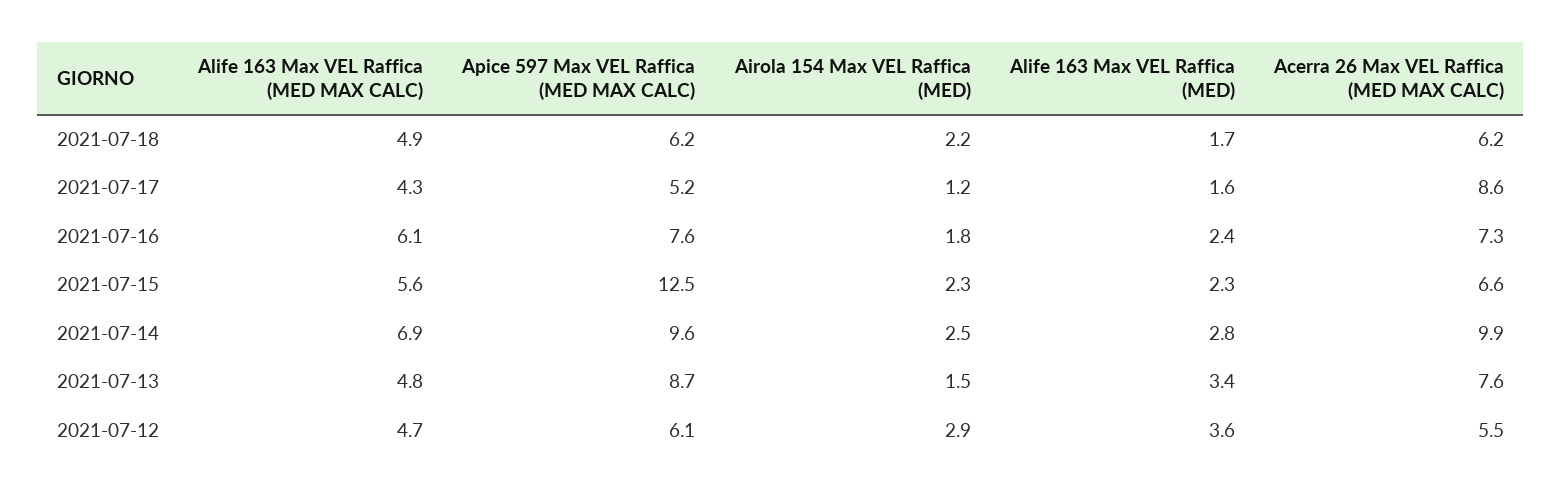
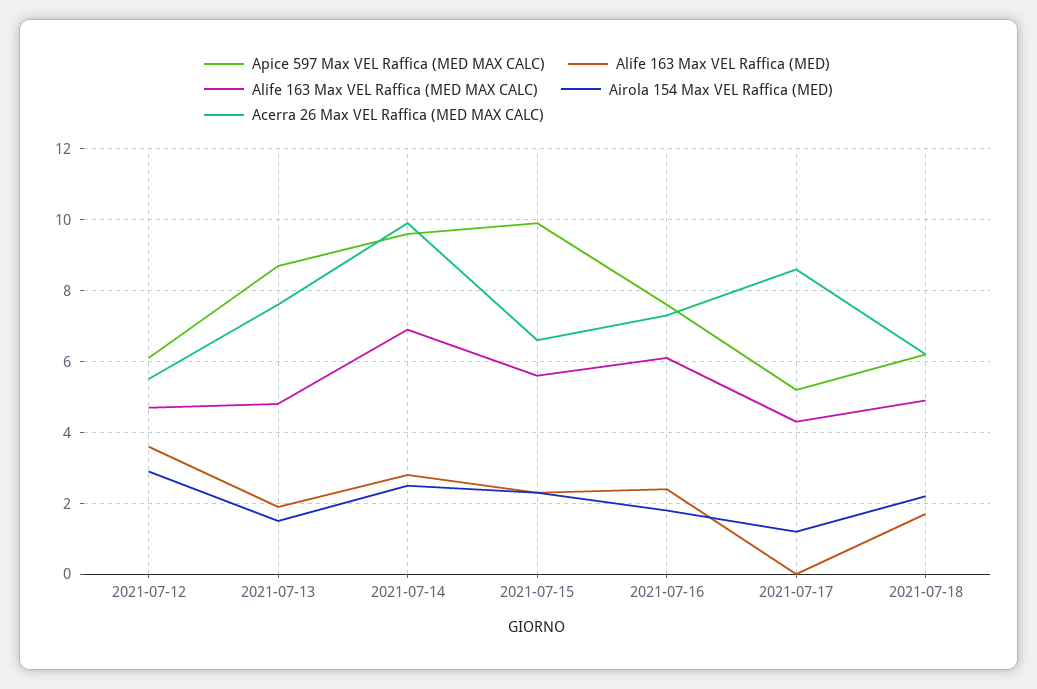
  {
    "Alife 163 Max VEL Raffica (MED MAX CALC)": {
      "2021-07-18": 4.9,
      "2021-07-17": 4.3,
      "2021-07-16": 6.1,
      "2021-07-15": 5.6,
      "2021-07-14": 6.9,
      "2021-07-13": 4.8,
      "2021-07-12": 4.7
    },
    "Apice 597 Max VEL Raffica (MED MAX CALC)": {
      "2021-07-18": 6.2,
      "2021-07-17": 5.2,
      "2021-07-16": 7.6,
-     "2021-07-15": 12.5,
+     "2021-07-15": 10,
      "2021-07-14": 9.6,
      "2021-07-13": 8.7,
      "2021-07-12": 6.1
    },
    "Airola 154 Max VEL Raffica (MED)": {
      "2021-07-18": 2.2,
      "2021-07-17": 1.2,
      "2021-07-16": 1.8,
      "2021-07-15": 2.3,
      "2021-07-14": 2.5,
      "2021-07-13": 1.5,
      "2021-07-12": 2.9
    },
    "Alife 163 Max VEL Raffica (MED)": {
      "2021-07-18": 1.7,
-     "2021-07-17": 1.6,
+     "2021-07-17": 0,
      "2021-07-16": 2.4,
      "2021-07-15": 2.3,
      "2021-07-14": 2.8,
-     "2021-07-13": 3.4,
+     "2021-07-13": 2,
      "2021-07-12": 3.6
    },
    "Acerra 26 Max VEL Raffica (MED MAX CALC)": {
      "2021-07-18": 6.2,
      "2021-07-17": 8.6,
      "2021-07-16": 7.3,
      "2021-07-15": 6.6,
      "2021-07-14": 9.9,
      "2021-07-13": 7.6,
      "2021-07-12": 5.5
    }
  }

